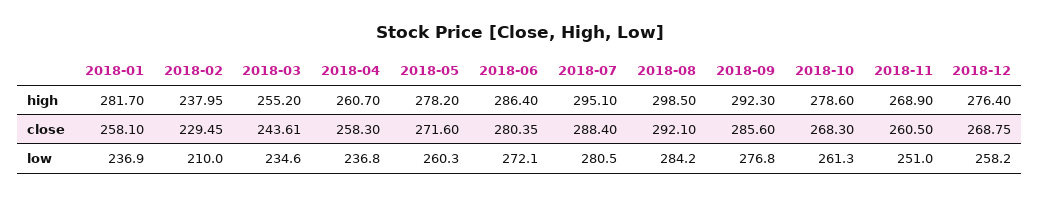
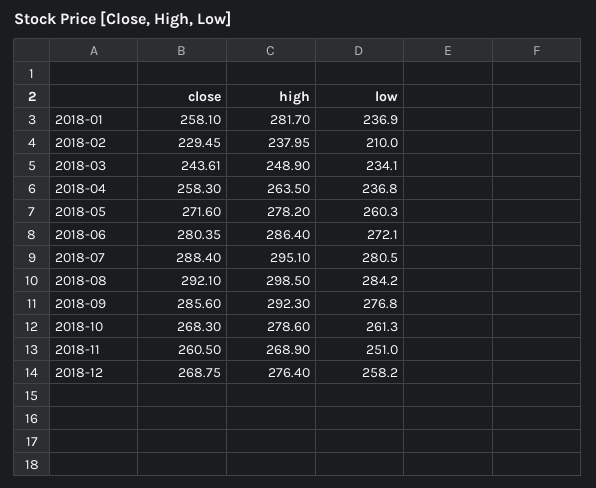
  {
    "2018-01": {
      "high": 281.7,
      "close": 258.1,
      "low": 236.9
    },
    "2018-02": {
      "high": 237.95,
      "close": 229.45,
      "low": 210
    },
    "2018-03": {
-     "high": 255.2,
+     "high": 248.9,
      "close": 243.61,
-     "low": 234.6
+     "low": 234.1
    },
    "2018-04": {
-     "high": 260.7,
+     "high": 263.5,
      "close": 258.3,
      "low": 236.8
    },
    "2018-05": {
      "high": 278.2,
      "close": 271.6,
      "low": 260.3
    },
    "2018-06": {
      "high": 286.4,
      "close": 280.35,
      "low": 272.1
    },
    "2018-07": {
      "high": 295.1,
      "close": 288.4,
      "low": 280.5
    },
    "2018-08": {
      "high": 298.5,
      "close": 292.1,
      "low": 284.2
    },
    "2018-09": {
      "high": 292.3,
      "close": 285.6,
      "low": 276.8
    },
    "2018-10": {
      "high": 278.6,
      "close": 268.3,
      "low": 261.3
    },
    "2018-11": {
      "high": 268.9,
      "close": 260.5,
      "low": 251
    },
    "2018-12": {
      "high": 276.4,
      "close": 268.75,
      "low": 258.2
    }
  }

